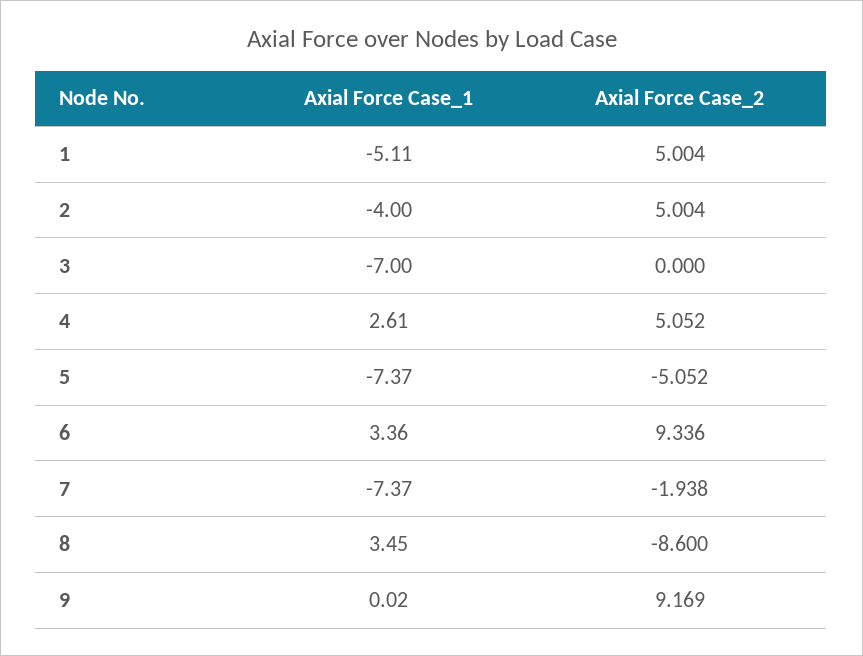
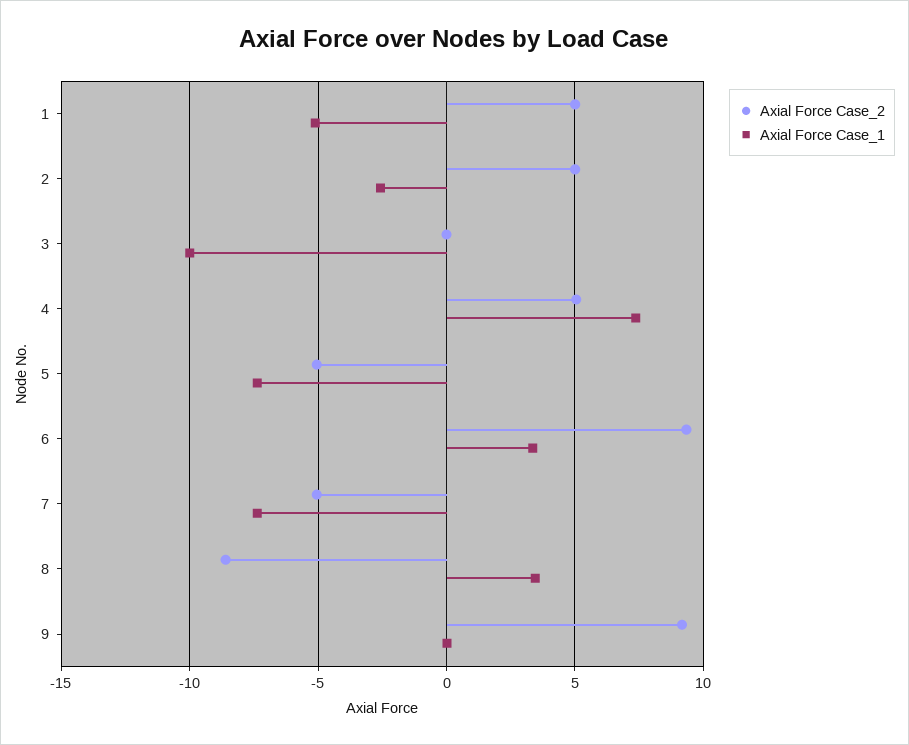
  {
    "Axial Force Case_1": {
      "1": -5.11,
-     "2": -4,
+     "2": -2.5,
-     "3": -7,
+     "3": -10,
-     "4": 2.61,
+     "4": 7.5,
      "5": -7.37,
      "6": 3.36,
      "7": -7.37,
      "8": 3.45,
      "9": 0.02
    },
    "Axial Force Case_2": {
      "1": 5.004,
      "2": 5.004,
      "3": 0,
      "4": 5.052,
      "5": -5.052,
      "6": 9.336,
-     "7": -1.938,
+     "7": -5,
      "8": -8.6,
      "9": 9.169
    }
  }

